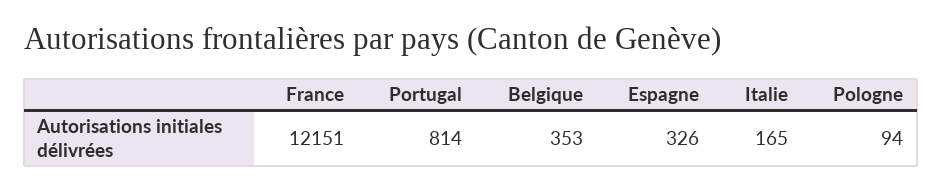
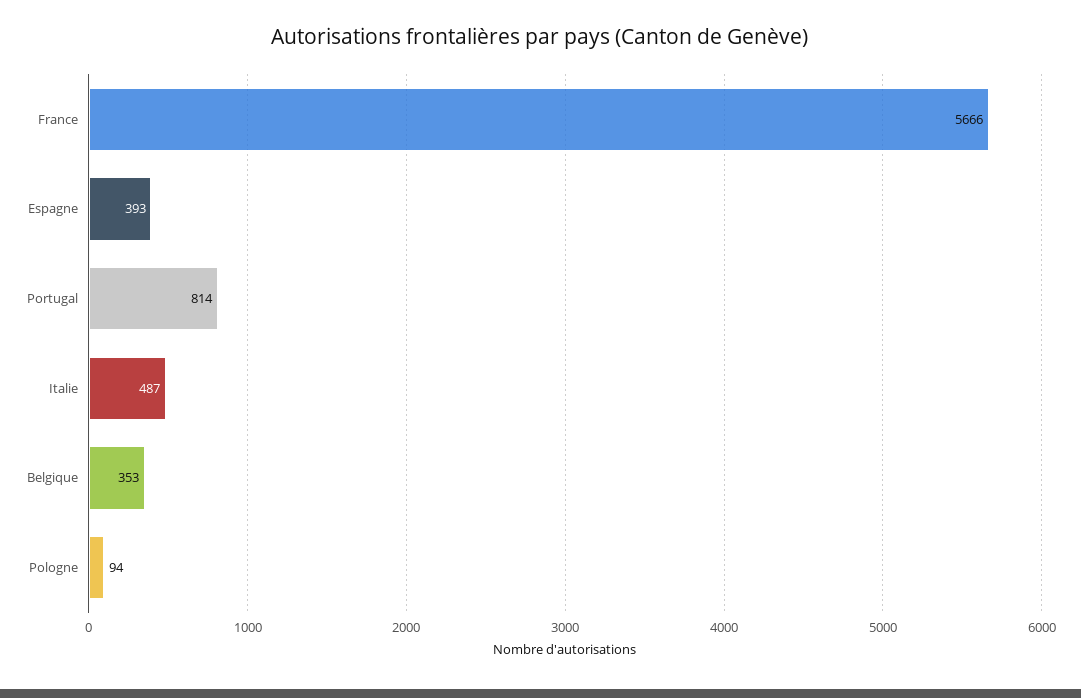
  {
-   "France": 12151,
+   "France": 5666,
    "Portugal": 814,
    "Belgique": 353,
-   "Espagne": 326,
+   "Espagne": 393,
-   "Italie": 165,
+   "Italie": 487,
    "Pologne": 94
  }

